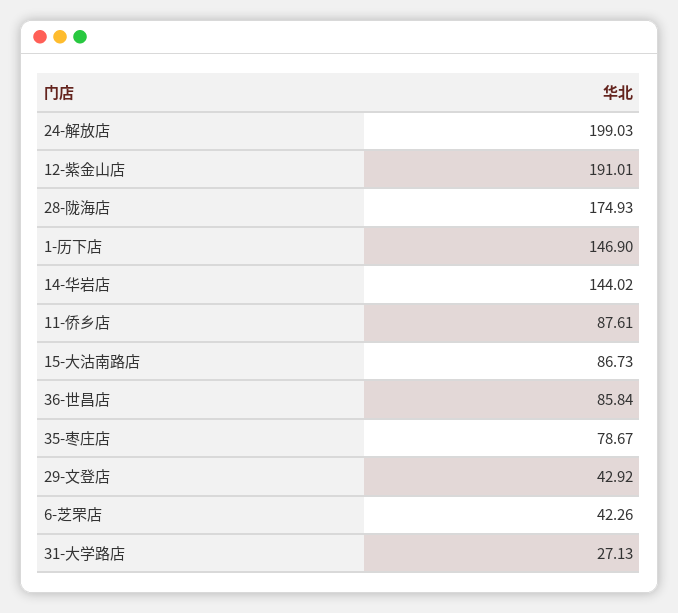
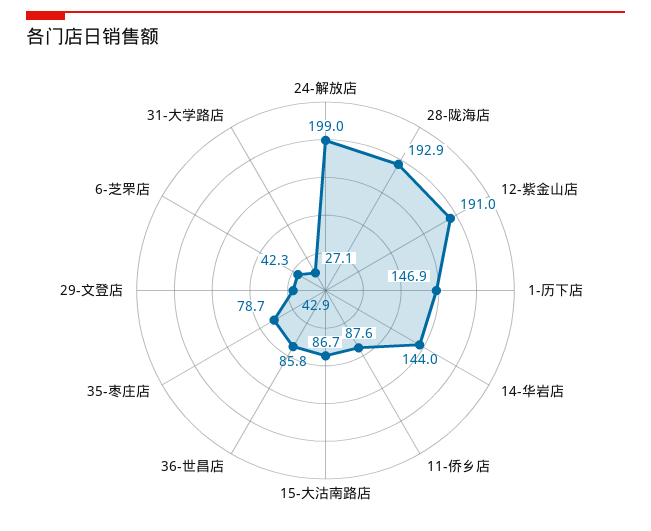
  {
    "24-解放店": 199.03,
    "12-紫金山店": 191.01,
-   "28-陇海店": 174.93,
+   "28-陇海店": 192.9,
    "1-历下店": 146.9,
    "14-华岩店": 144.02,
    "11-侨乡店": 87.61,
    "15-大沽南路店": 86.73,
    "36-世昌店": 85.84,
    "35-枣庄店": 78.67,
    "29-文登店": 42.92,
    "6-芝罘店": 42.26,
    "31-大学路店": 27.13
  }

